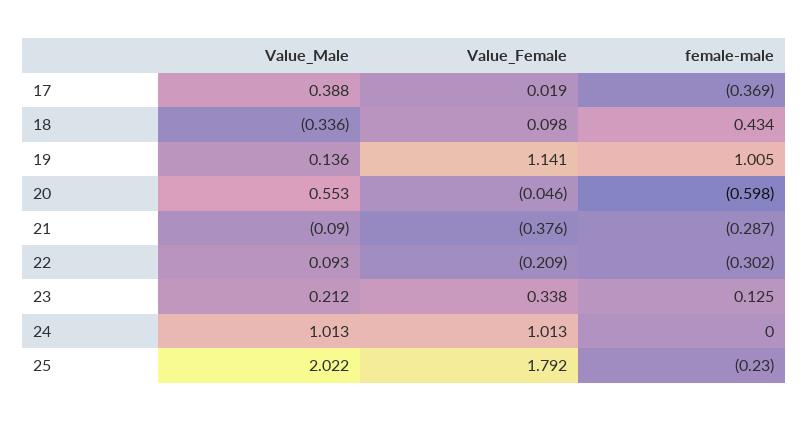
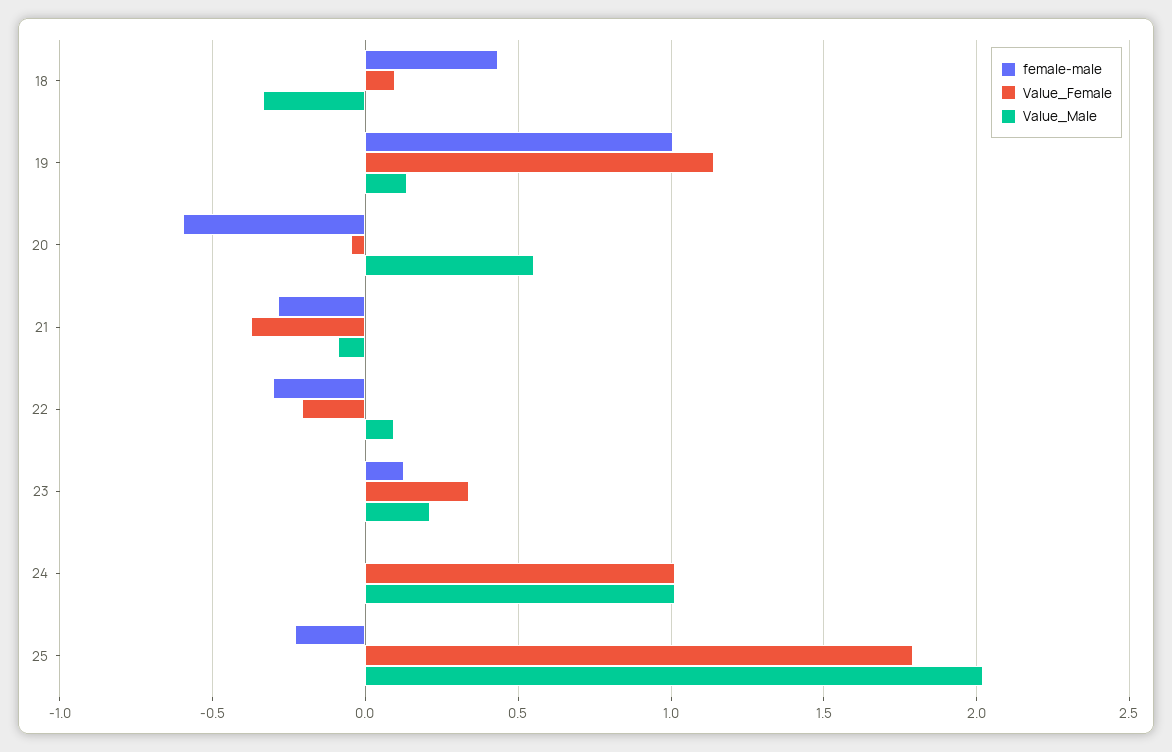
  {
    "Value_Male": {
-     "17": 0.388,
      "18": -0.336,
      "19": 0.136,
      "20": 0.553,
      "21": -0.09,
      "22": 0.093,
      "23": 0.212,
      "24": 1.013,
      "25": 2.022
    },
    "Value_Female": {
-     "17": 0.019,
      "18": 0.098,
      "19": 1.141,
      "20": -0.046,
      "21": -0.376,
      "22": -0.209,
      "23": 0.338,
      "24": 1.013,
      "25": 1.792
    },
    "female-male": {
-     "17": -0.369,
      "18": 0.434,
      "19": 1.005,
      "20": -0.598,
      "21": -0.287,
      "22": -0.302,
      "23": 0.125,
      "24": 0,
      "25": -0.23
    }
  }

